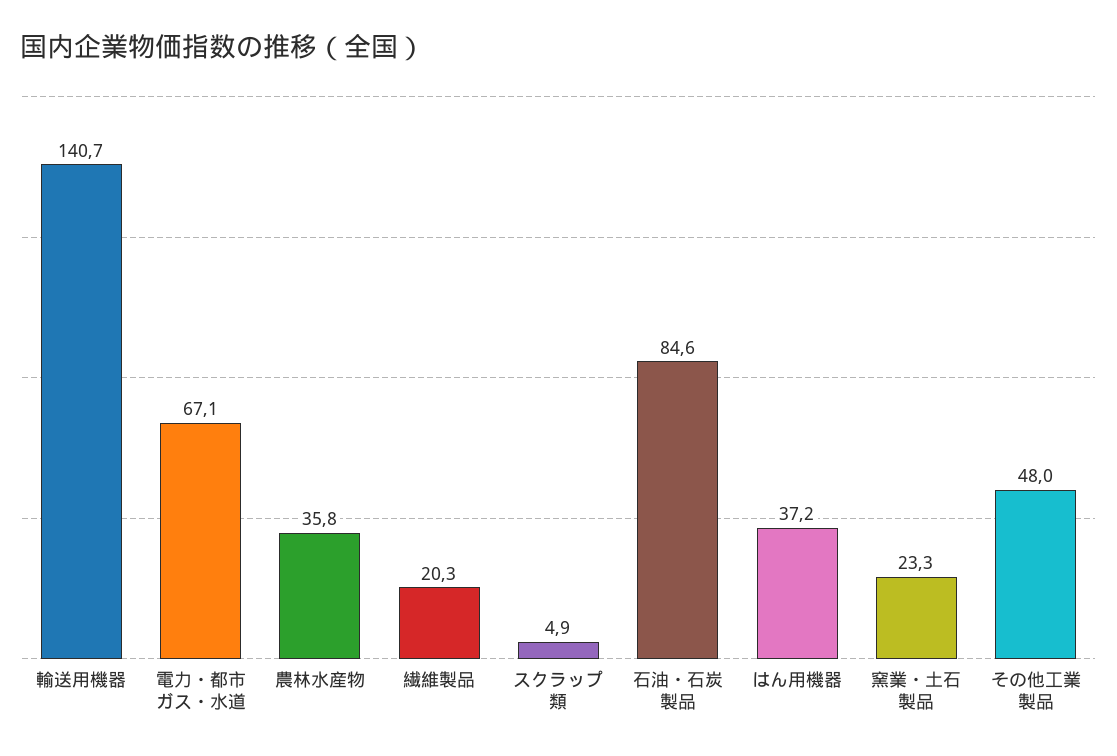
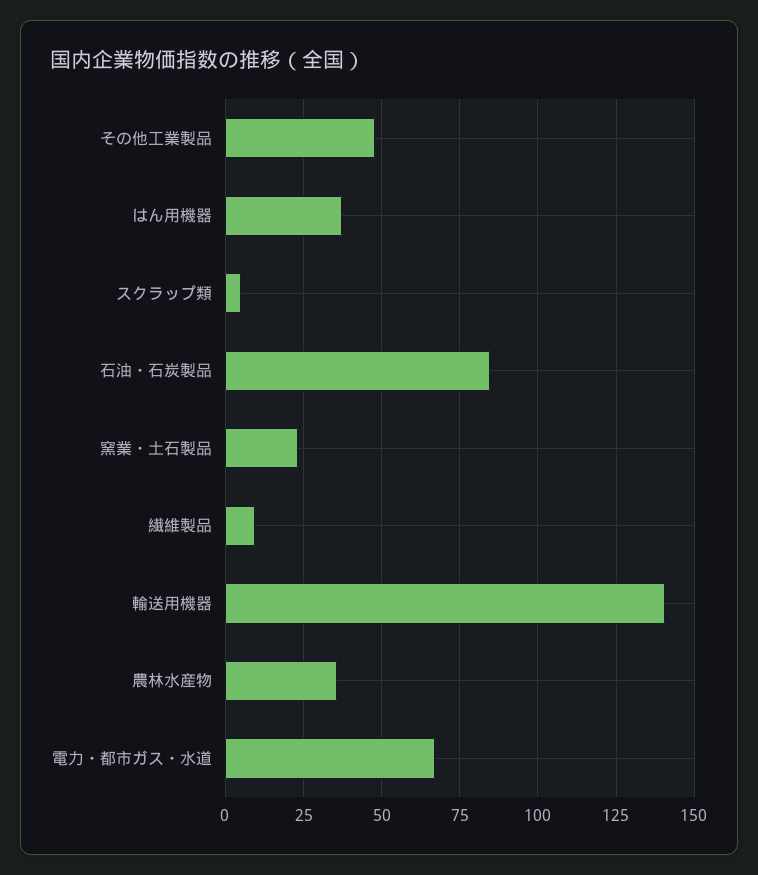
  {
    "輸送用機器": 140.7,
    "電力・都市ガス・水道": 67.1,
    "農林水産物": 35.8,
-   "繊維製品": 20.3,
+   "繊維製品": 10,
    "スクラップ類": 4.9,
    "石油・石炭製品": 84.6,
    "はん用機器": 37.2,
    "窯業・土石製品": 23.3,
    "その他工業製品": 48
  }

